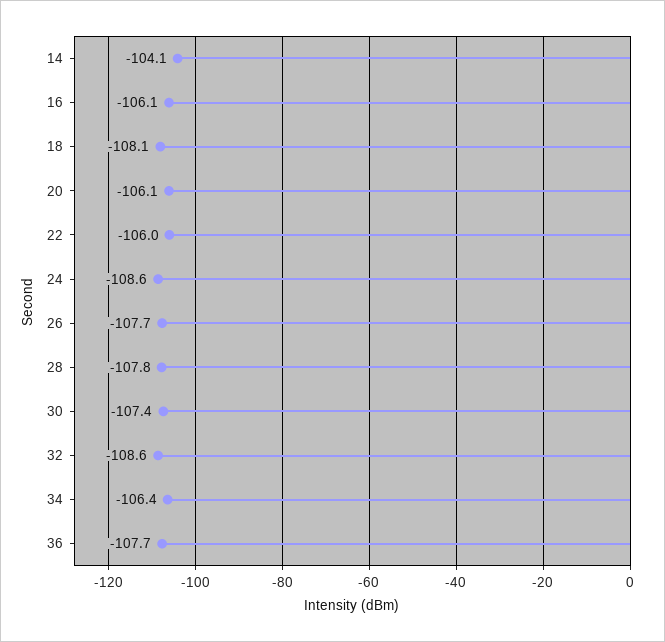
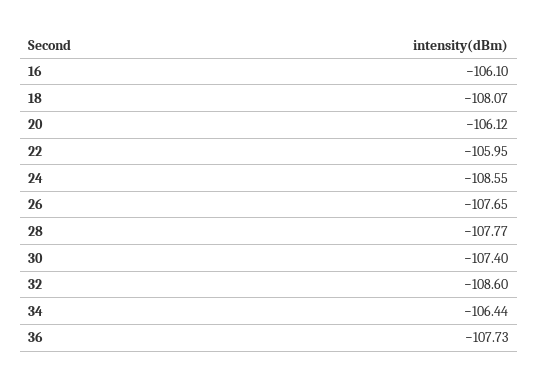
  {
-   "14": -104.1,
    "16": -106.1,
    "18": -108.07,
    "20": -106.12,
    "22": -105.95,
    "24": -108.55,
    "26": -107.65,
    "28": -107.77,
    "30": -107.4,
    "32": -108.6,
    "34": -106.44,
    "36": -107.73
  }

